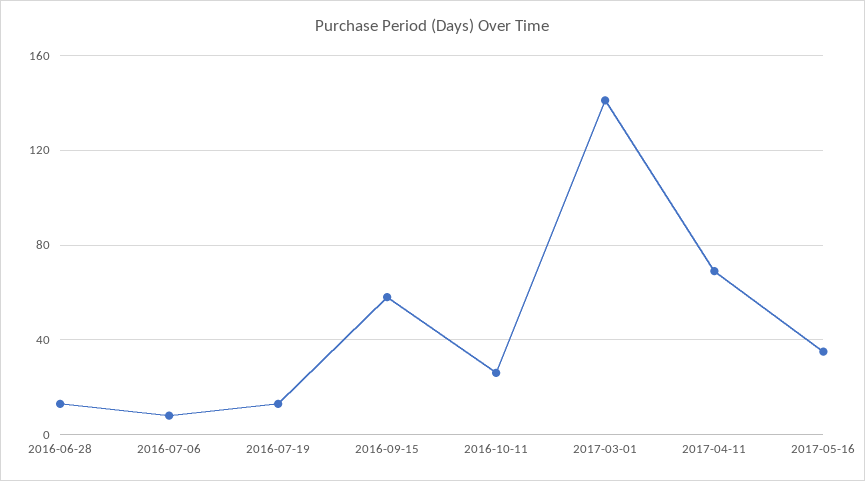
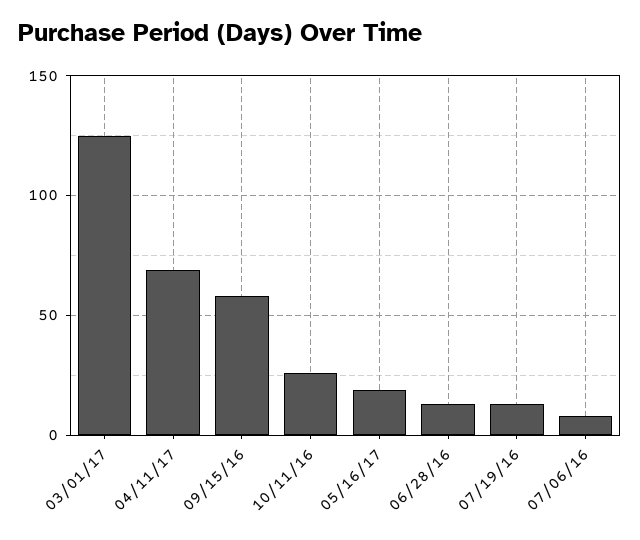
  {
    "2016-06-28": 15,
    "2016-07-06": 10,
    "2016-07-19": 15,
    "2016-09-15": 60,
    "2016-10-11": 25,
-   "2017-03-01": 140,
+   "2017-03-01": 125,
    "2017-04-11": 70,
-   "2017-05-16": 35
+   "2017-05-16": 20
  }

